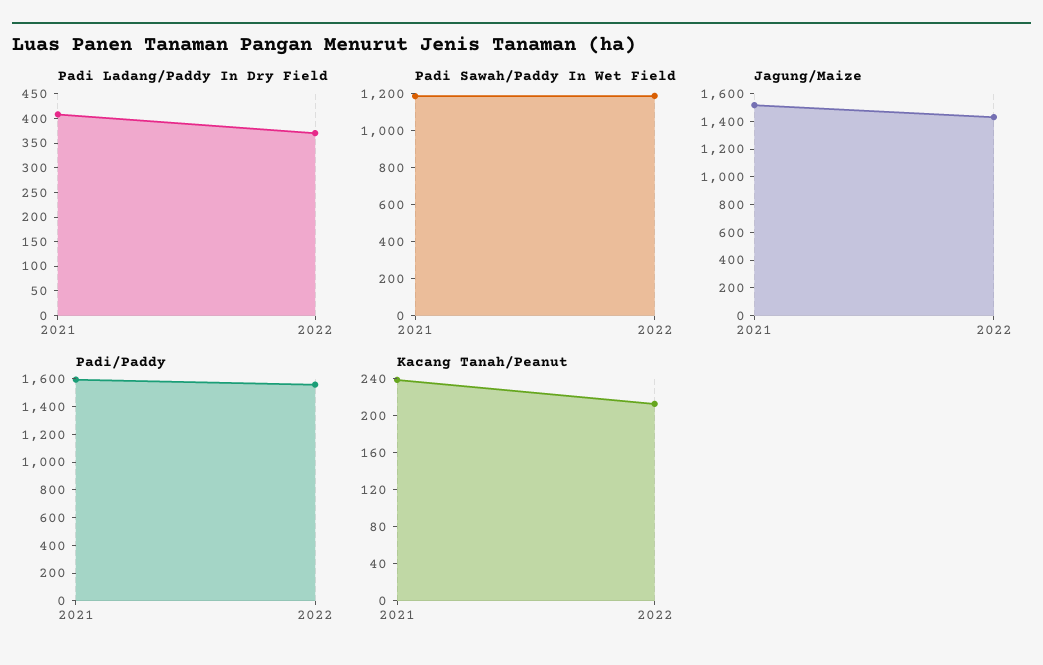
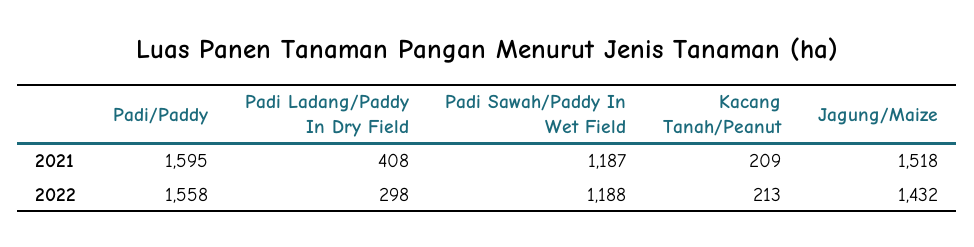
  {
    "Padi Ladang/Paddy In Dry Field": {
      "2021": 408,
-     "2022": 375
+     "2022": 298
    },
    "Padi Sawah/Paddy In Wet Field": {
      "2021": 1187,
      "2022": 1188
    },
    "Jagung/Maize": {
      "2021": 1518,
      "2022": 1432
    },
    "Padi/Paddy": {
      "2021": 1595,
      "2022": 1558
    },
    "Kacang Tanah/Peanut": {
-     "2021": 240,
+     "2021": 209,
      "2022": 213
    }
  }

